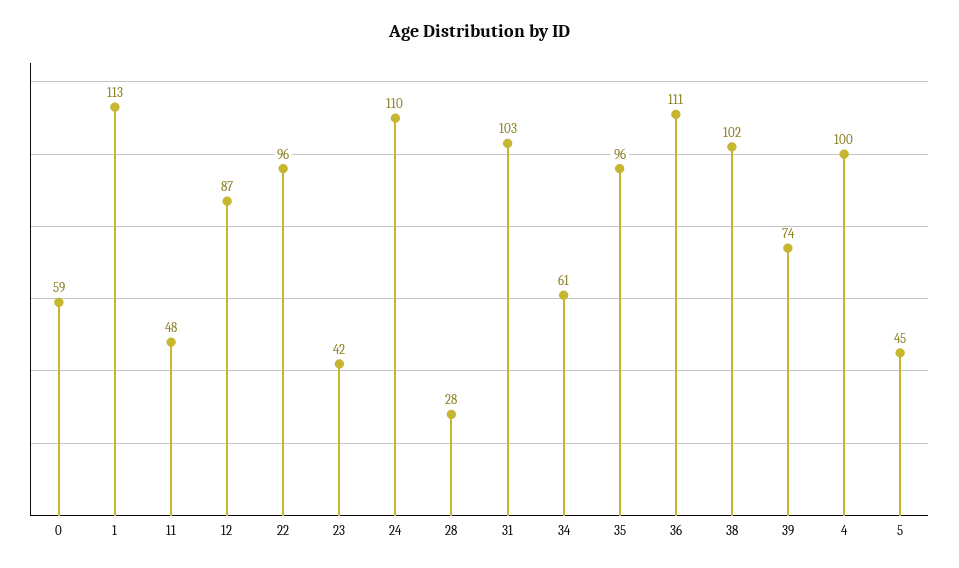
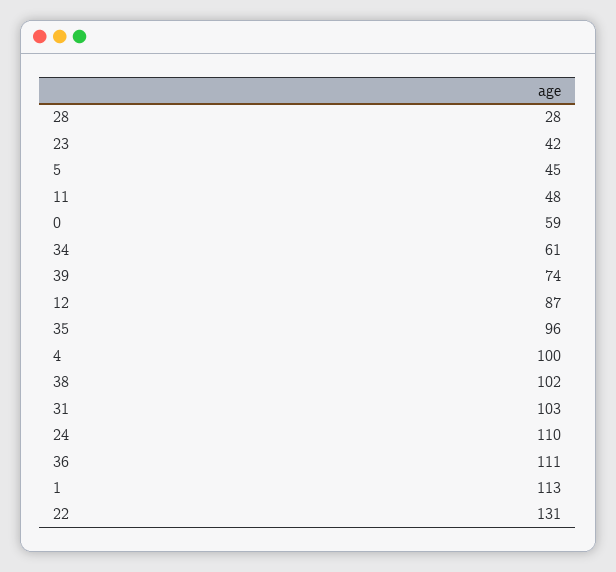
  {
    "0": 59,
    "1": 113,
    "11": 48,
    "12": 87,
-   "22": 96,
+   "22": 131,
    "23": 42,
    "24": 110,
    "28": 28,
    "31": 103,
    "34": 61,
    "35": 96,
    "36": 111,
    "38": 102,
    "39": 74,
    "4": 100,
    "5": 45
  }

